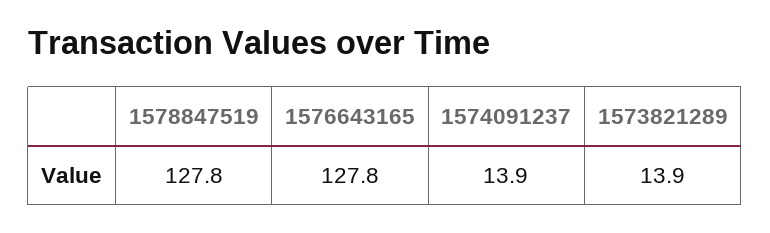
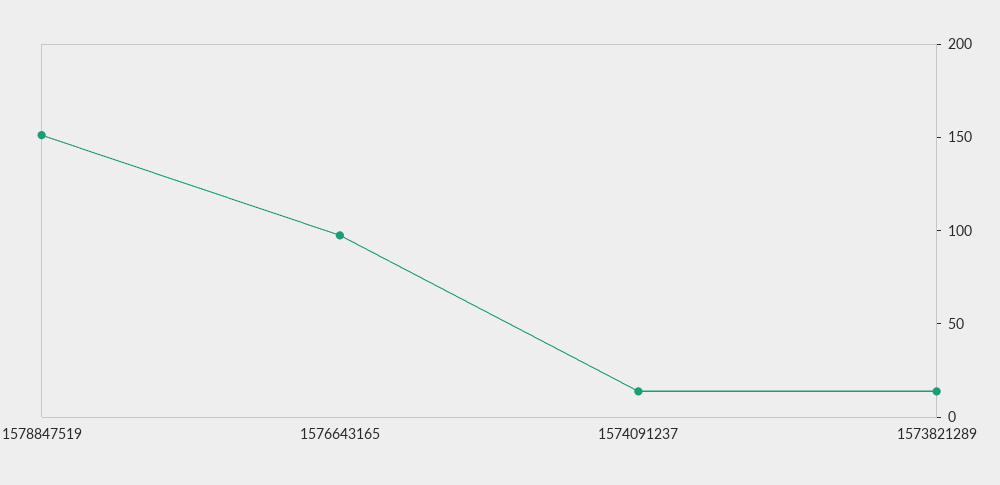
  {
-   "1578847519": 127.8,
+   "1578847519": 150,
-   "1576643165": 127.8,
+   "1576643165": 100,
    "1574091237": 13.9,
    "1573821289": 13.9
  }

